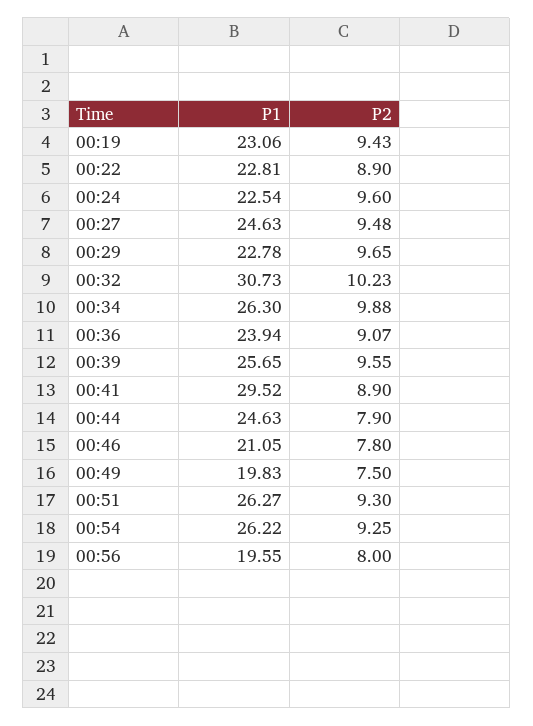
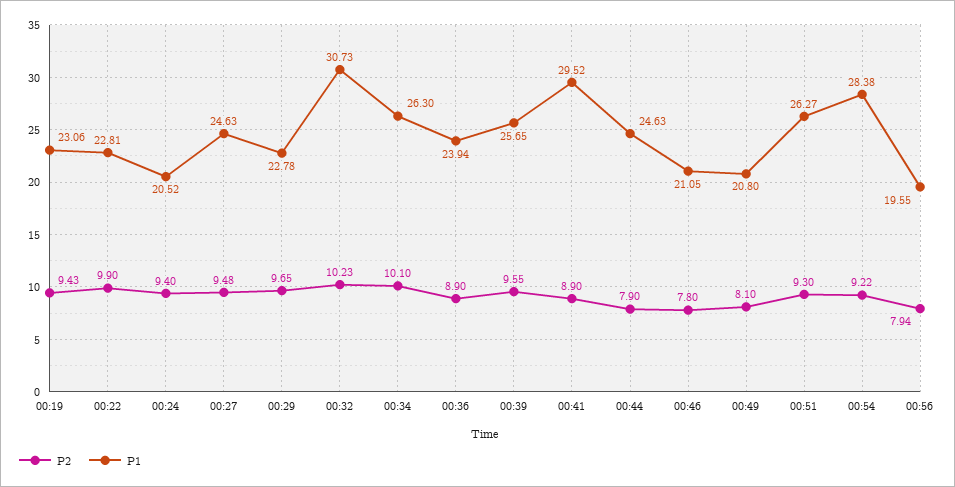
  {
    "P1": {
      "00:19": 23.06,
      "00:22": 22.81,
-     "00:24": 22.54,
+     "00:24": 20.52,
      "00:27": 24.63,
      "00:29": 22.78,
      "00:32": 30.73,
      "00:34": 26.3,
      "00:36": 23.94,
      "00:39": 25.65,
      "00:41": 29.52,
      "00:44": 24.63,
      "00:46": 21.05,
-     "00:49": 19.83,
+     "00:49": 20.8,
      "00:51": 26.27,
-     "00:54": 26.22,
+     "00:54": 28.38,
      "00:56": 19.55
    },
    "P2": {
      "00:19": 9.43,
-     "00:22": 8.9,
+     "00:22": 9.9,
-     "00:24": 9.6,
+     "00:24": 9.4,
      "00:27": 9.48,
      "00:29": 9.65,
      "00:32": 10.23,
-     "00:34": 9.88,
+     "00:34": 10.1,
-     "00:36": 9.07,
+     "00:36": 8.9,
      "00:39": 9.55,
      "00:41": 8.9,
      "00:44": 7.9,
      "00:46": 7.8,
-     "00:49": 7.5,
+     "00:49": 8.1,
      "00:51": 9.3,
-     "00:54": 9.25,
+     "00:54": 9.22,
-     "00:56": 8
+     "00:56": 7.94
    }
  }

